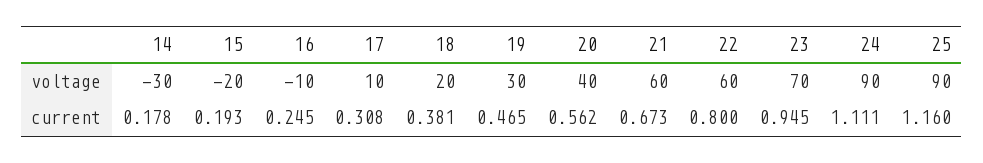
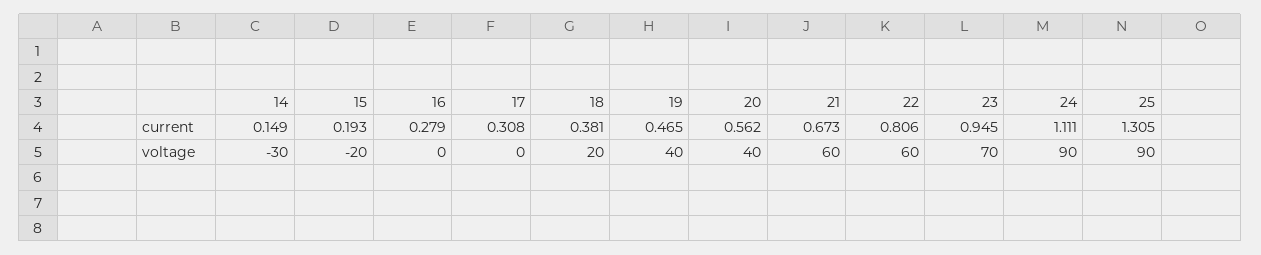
  {
    "14": {
      "voltage": -30,
-     "current": 0.178
+     "current": 0.149
    },
    "15": {
      "voltage": -20,
      "current": 0.193
    },
    "16": {
-     "voltage": -10,
+     "voltage": 0,
-     "current": 0.245
+     "current": 0.279
    },
    "17": {
-     "voltage": 10,
+     "voltage": 0,
      "current": 0.308
    },
    "18": {
      "voltage": 20,
      "current": 0.381
    },
    "19": {
-     "voltage": 30,
+     "voltage": 40,
      "current": 0.465
    },
    "20": {
      "voltage": 40,
      "current": 0.562
    },
    "21": {
      "voltage": 60,
      "current": 0.673
    },
    "22": {
      "voltage": 60,
-     "current": 0.8
+     "current": 0.806
    },
    "23": {
      "voltage": 70,
      "current": 0.945
    },
    "24": {
      "voltage": 90,
      "current": 1.111
    },
    "25": {
      "voltage": 90,
-     "current": 1.16
+     "current": 1.305
    }
  }

